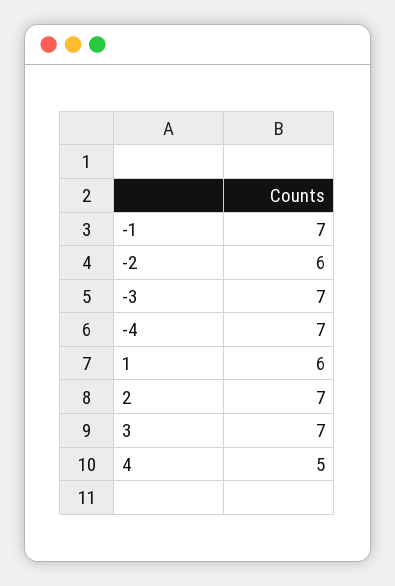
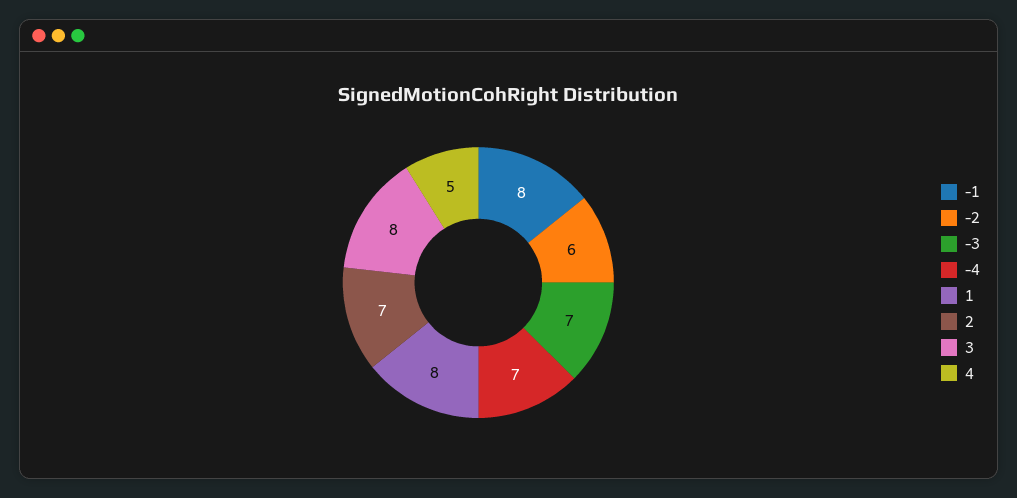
  {
-   "-1": 7,
+   "-1": 8,
    "-2": 6,
    "-3": 7,
    "-4": 7,
-   "1": 6,
+   "1": 8,
    "2": 7,
-   "3": 7,
+   "3": 8,
    "4": 5
  }

